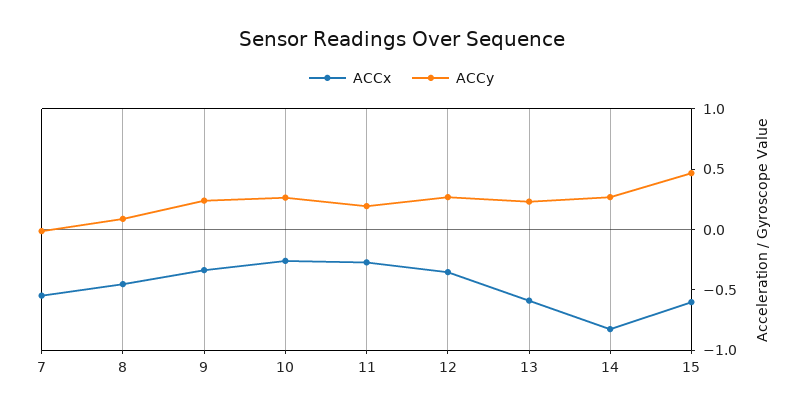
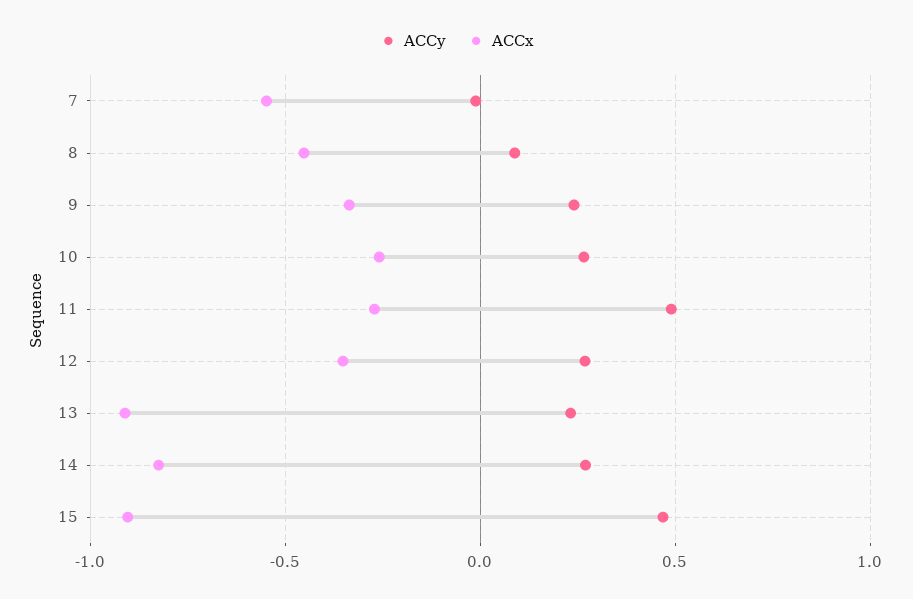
  {
    "ACCx": {
      "7": -0.55,
      "8": -0.45,
      "9": -0.35,
      "10": -0.25,
      "11": -0.25,
      "12": -0.35,
-     "13": -0.6,
+     "13": -0.9,
      "14": -0.85,
-     "15": -0.6
+     "15": -0.9
    },
    "ACCy": {
      "7": 0,
      "8": 0.1,
      "9": 0.25,
      "10": 0.25,
-     "11": 0.2,
+     "11": 0.5,
      "12": 0.25,
      "13": 0.25,
      "14": 0.25,
      "15": 0.45
    }
  }

